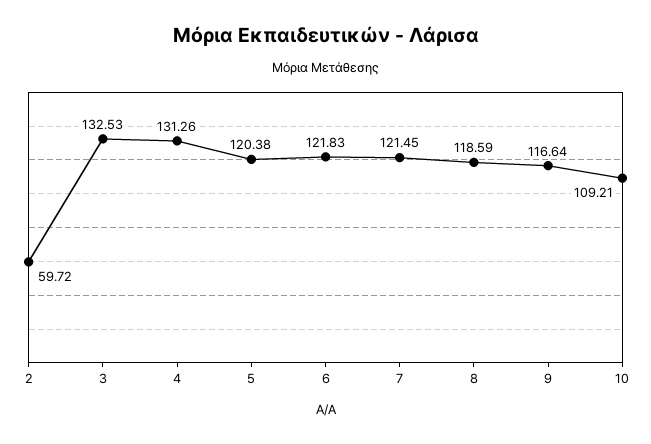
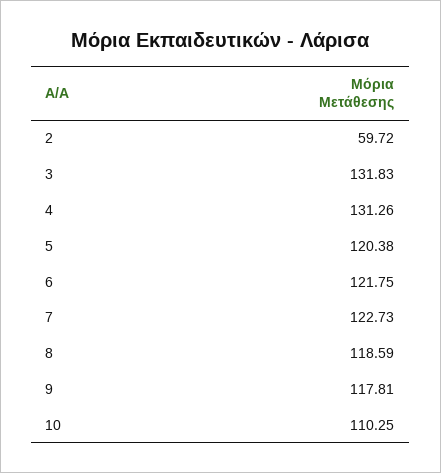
  {
    "2": 59.72,
-   "3": 132.53,
+   "3": 131.83,
    "4": 131.26,
    "5": 120.38,
-   "6": 121.83,
+   "6": 121.75,
-   "7": 121.45,
+   "7": 122.73,
    "8": 118.59,
-   "9": 116.64,
+   "9": 117.81,
-   "10": 109.21
+   "10": 110.25
  }

